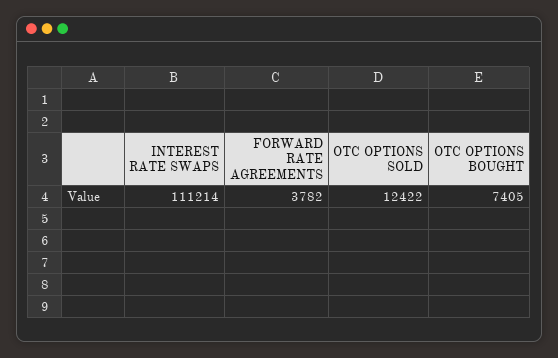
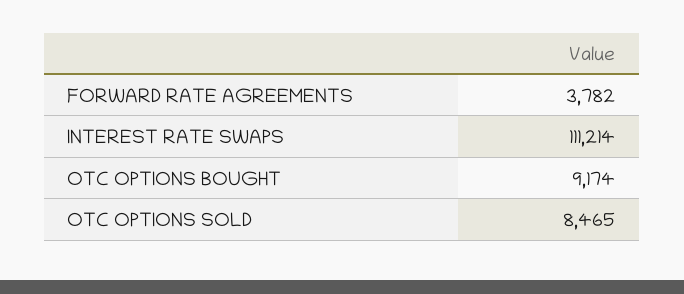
  {
    "INTEREST RATE SWAPS": 111214,
    "FORWARD RATE AGREEMENTS": 3782,
-   "OTC OPTIONS SOLD": 12422,
+   "OTC OPTIONS SOLD": 8465,
-   "OTC OPTIONS BOUGHT": 7405
+   "OTC OPTIONS BOUGHT": 9174
  }

